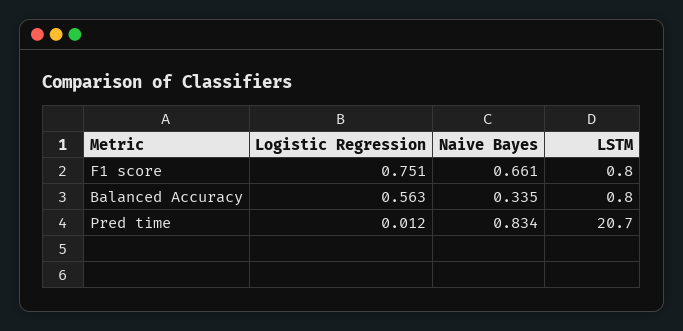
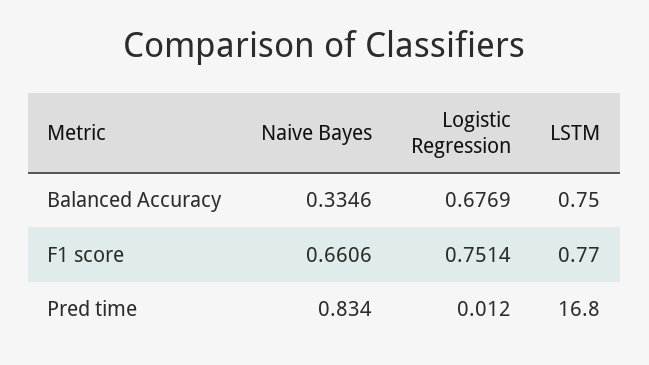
  {
    "Logistic Regression": {
      "F1 score": 0.7514,
-     "Balanced Accuracy": 0.563,
+     "Balanced Accuracy": 0.6769,
      "Pred time": 0.012
    },
    "Naive Bayes": {
      "F1 score": 0.6606,
      "Balanced Accuracy": 0.3346,
      "Pred time": 0.834
    },
    "LSTM": {
      "F1 score": 0.77,
      "Balanced Accuracy": 0.75,
-     "Pred time": 20.7
+     "Pred time": 16.8
    }
  }

